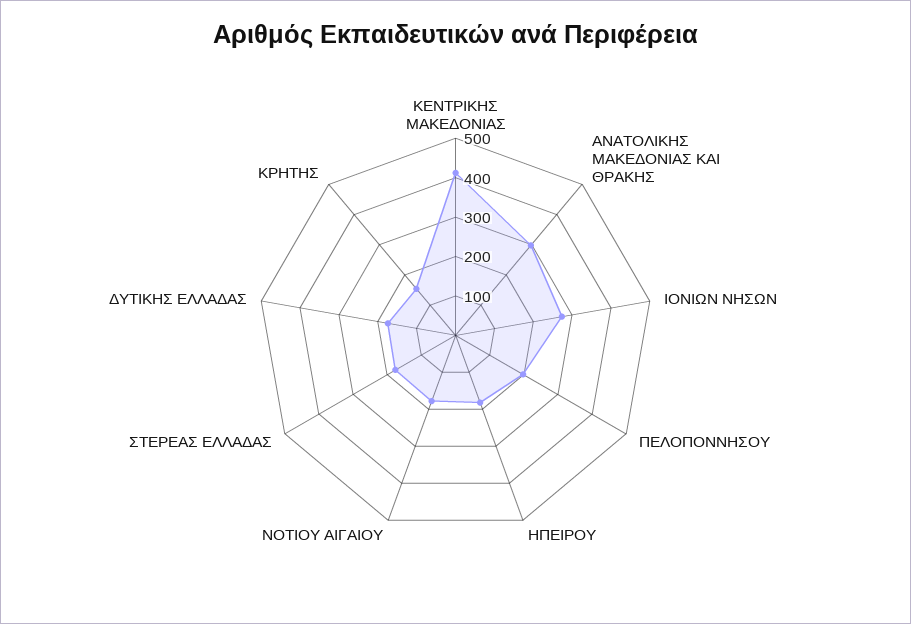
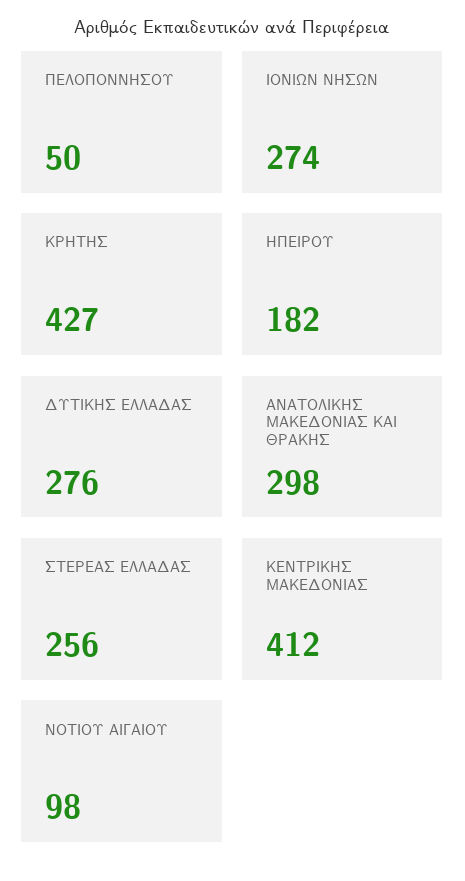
  {
    "ΚΕΝΤΡΙΚΗΣ ΜΑΚΕΔΟΝΙΑΣ": 412,
    "ΑΝΑΤΟΛΙΚΗΣ ΜΑΚΕΔΟΝΙΑΣ ΚΑΙ ΘΡΑΚΗΣ": 298,
    "ΙΟΝΙΩΝ ΝΗΣΩΝ": 274,
-   "ΠΕΛΟΠΟΝΝΗΣΟΥ": 200,
+   "ΠΕΛΟΠΟΝΝΗΣΟΥ": 50,
    "ΗΠΕΙΡΟΥ": 182,
-   "ΝΟΤΙΟΥ ΑΙΓΑΙΟΥ": 175,
+   "ΝΟΤΙΟΥ ΑΙΓΑΙΟΥ": 98,
-   "ΣΤΕΡΕΑΣ ΕΛΛΑΔΑΣ": 175,
+   "ΣΤΕΡΕΑΣ ΕΛΛΑΔΑΣ": 256,
-   "ΔΥΤΙΚΗΣ ΕΛΛΑΔΑΣ": 175,
+   "ΔΥΤΙΚΗΣ ΕΛΛΑΔΑΣ": 276,
-   "ΚΡΗΤΗΣ": 150
+   "ΚΡΗΤΗΣ": 427
  }

